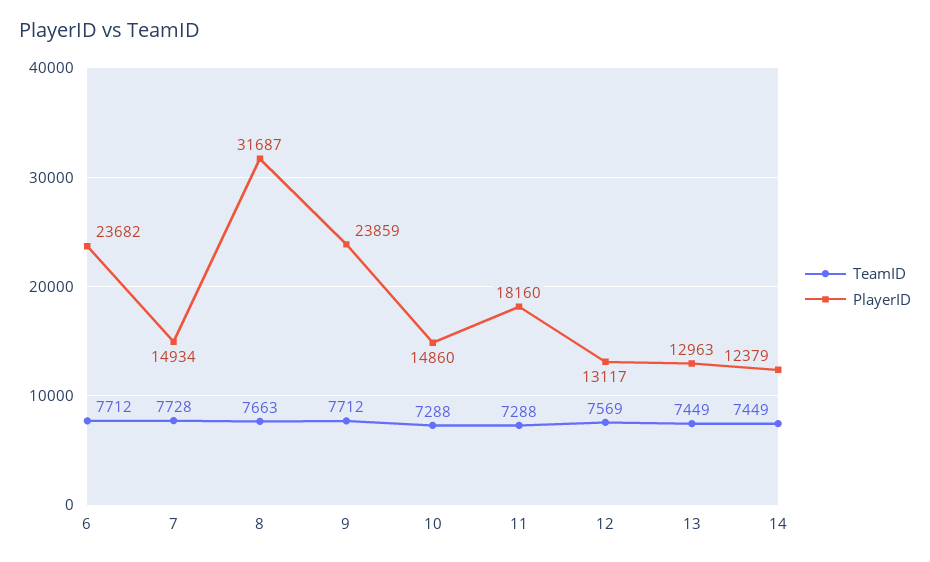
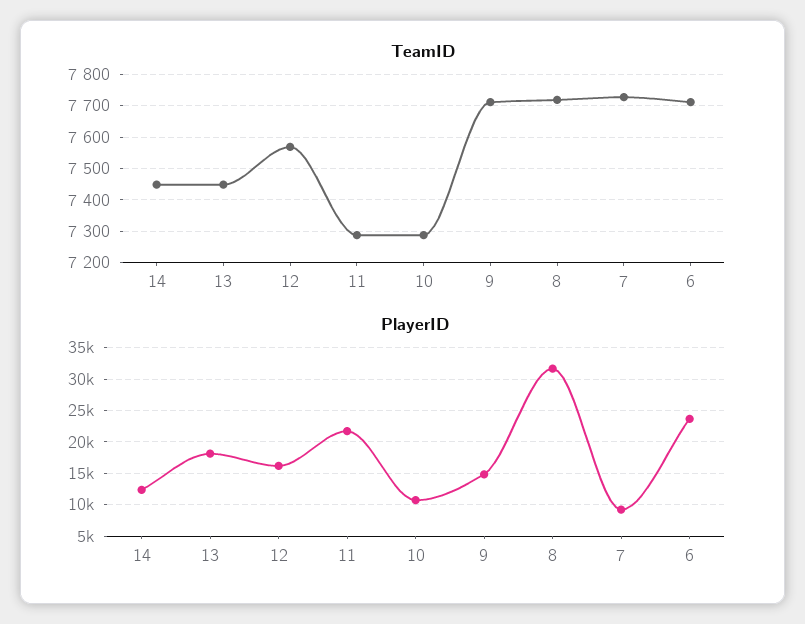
  {
    "TeamID": {
      "6": 7712,
      "7": 7728,
-     "8": 7663,
+     "8": 7720,
      "9": 7712,
      "10": 7288,
      "11": 7288,
      "12": 7569,
      "13": 7449,
      "14": 7449
    },
    "PlayerID": {
      "6": 23682,
-     "7": 14934,
+     "7": 9000,
      "8": 31687,
-     "9": 23859,
+     "9": 15000,
-     "10": 14860,
+     "10": 11000,
-     "11": 18160,
+     "11": 22000,
-     "12": 13117,
+     "12": 16000,
-     "13": 12963,
+     "13": 18000,
      "14": 12379
    }
  }

